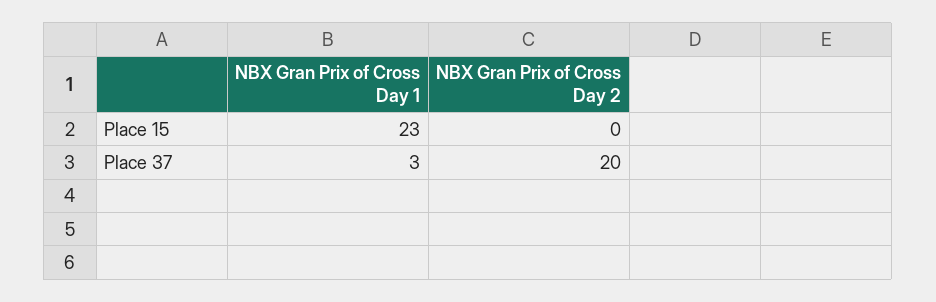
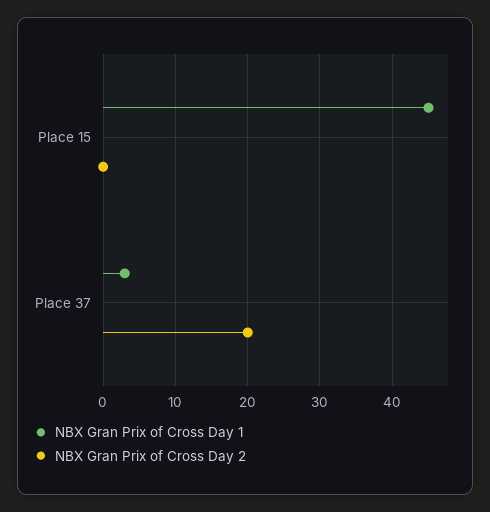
  {
    "NBX Gran Prix of Cross Day 1": {
-     "Place 15": 23,
+     "Place 15": 45,
      "Place 37": 3
    },
    "NBX Gran Prix of Cross Day 2": {
      "Place 15": 0,
      "Place 37": 20
    }
  }

